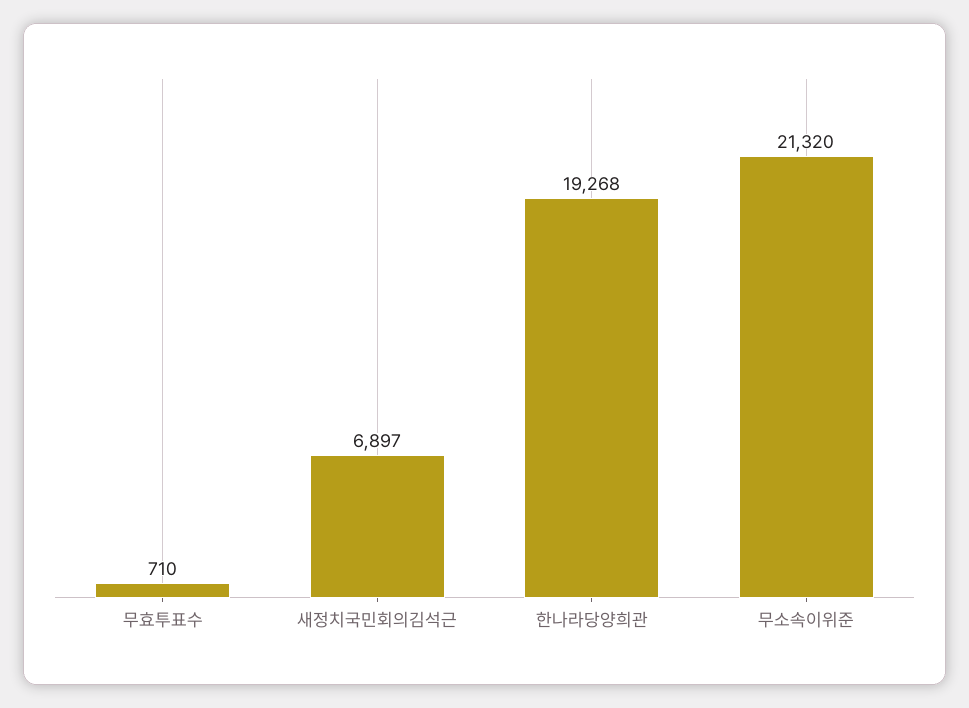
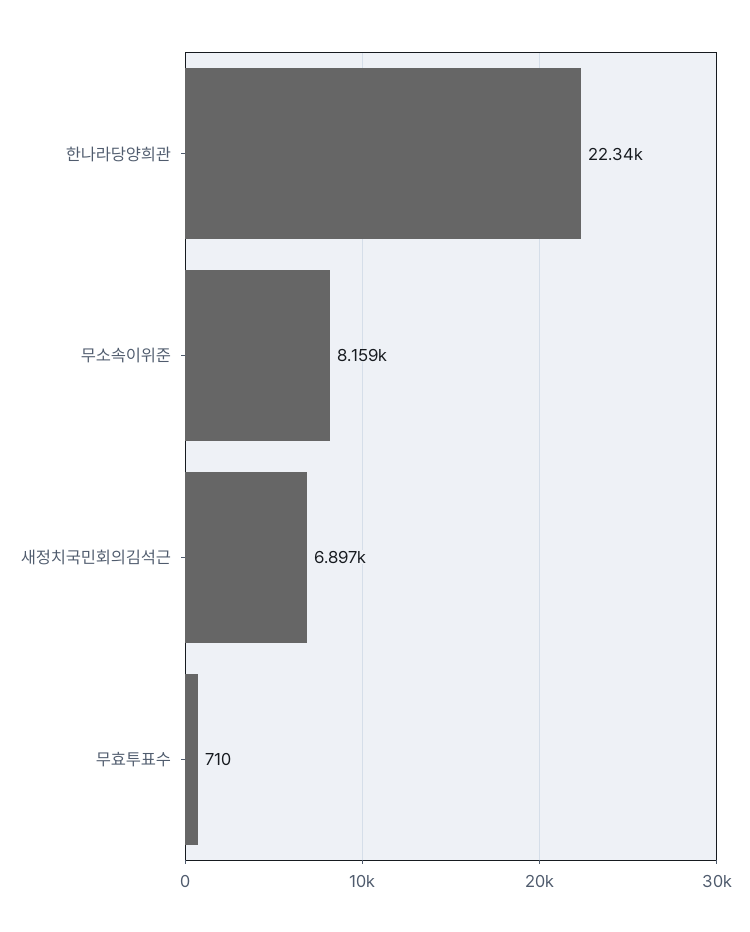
  {
    "무효투표수": 710,
    "새정치국민회의김석근": 6897,
-   "한나라당양희관": 19268,
+   "한나라당양희관": 22340,
-   "무소속이위준": 21320
+   "무소속이위준": 8159
  }

